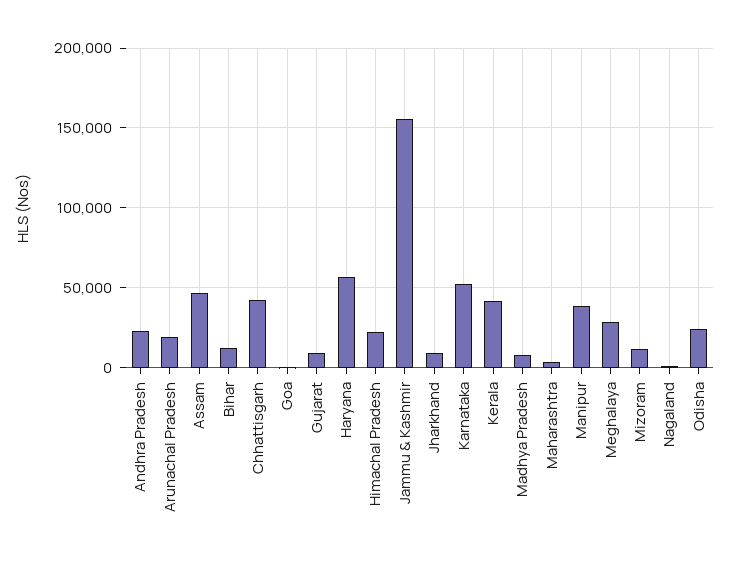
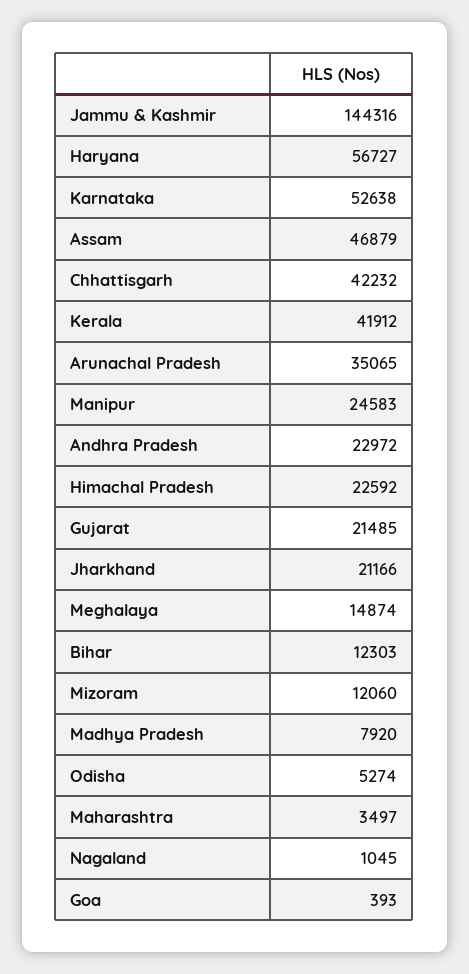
  {
    "Andhra Pradesh": 22972,
-   "Arunachal Pradesh": 20000,
+   "Arunachal Pradesh": 35065,
    "Assam": 46879,
    "Bihar": 12303,
    "Chhattisgarh": 42232,
    "Goa": 393,
-   "Gujarat": 10000,
+   "Gujarat": 21485,
    "Haryana": 56727,
    "Himachal Pradesh": 22592,
-   "Jammu & Kashmir": 155000,
+   "Jammu & Kashmir": 144316,
-   "Jharkhand": 10000,
+   "Jharkhand": 21166,
    "Karnataka": 52638,
    "Kerala": 41912,
    "Madhya Pradesh": 7920,
    "Maharashtra": 3497,
-   "Manipur": 40000,
+   "Manipur": 24583,
-   "Meghalaya": 30000,
+   "Meghalaya": 14874,
    "Mizoram": 12060,
    "Nagaland": 1045,
-   "Odisha": 25000
+   "Odisha": 5274
  }

